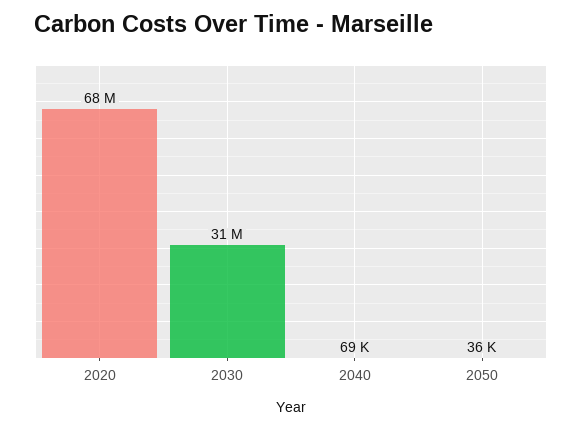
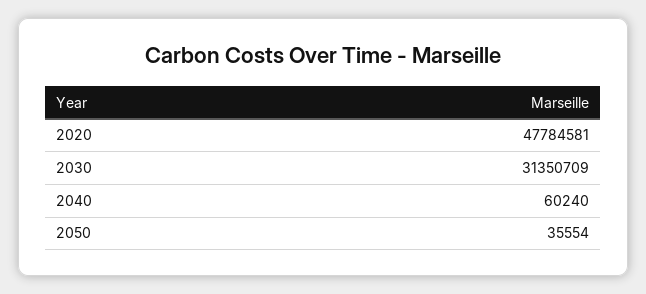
  {
-   "2020": 68000000,
+   "2020": 47784581,
    "2030": 31350709,
-   "2040": 69000,
+   "2040": 60240,
    "2050": 35554
  }

